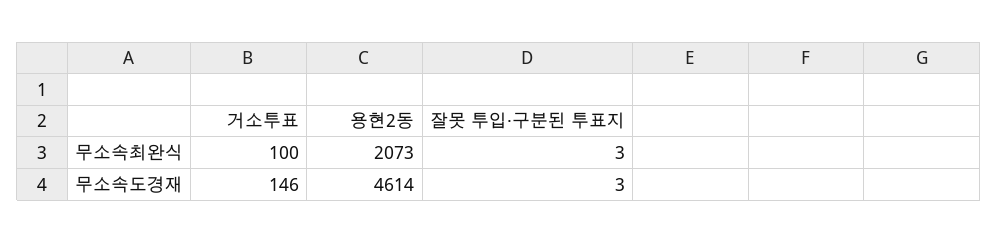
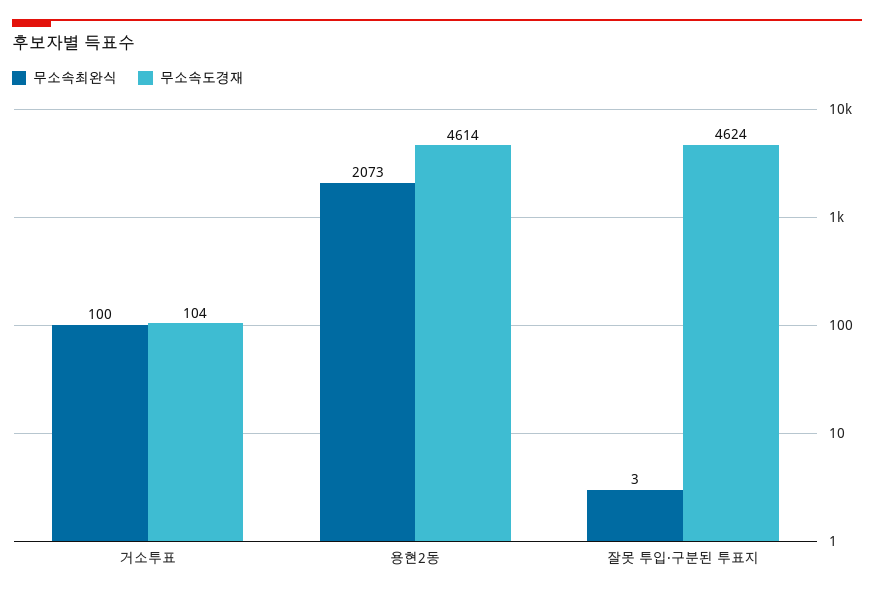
  {
    "무소속최완식": {
      "거소투표": 100,
      "용현2동": 2073,
      "잘못 투입·구분된 투표지": 3
    },
    "무소속도경재": {
-     "거소투표": 146,
+     "거소투표": 104,
      "용현2동": 4614,
-     "잘못 투입·구분된 투표지": 3
+     "잘못 투입·구분된 투표지": 4624
    }
  }

